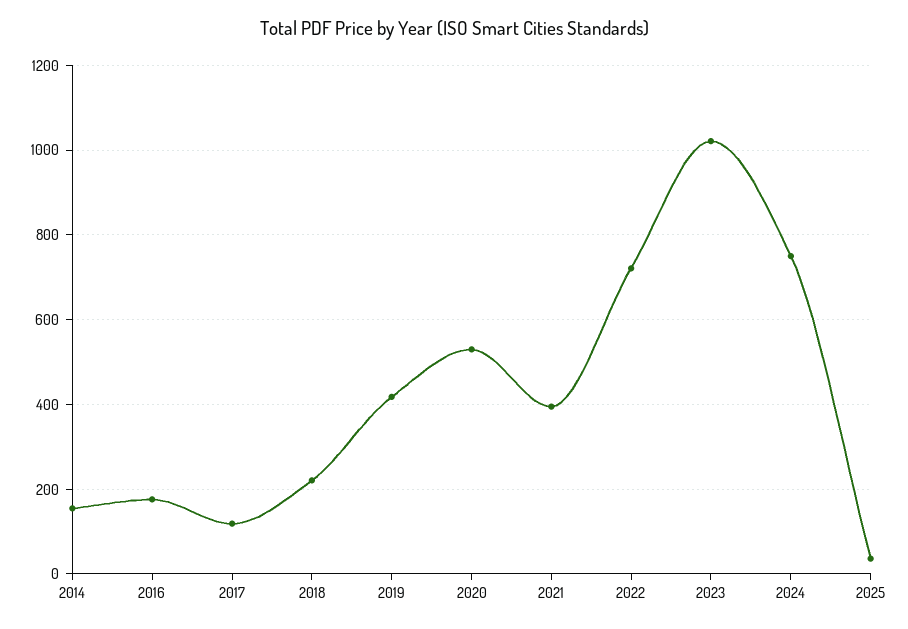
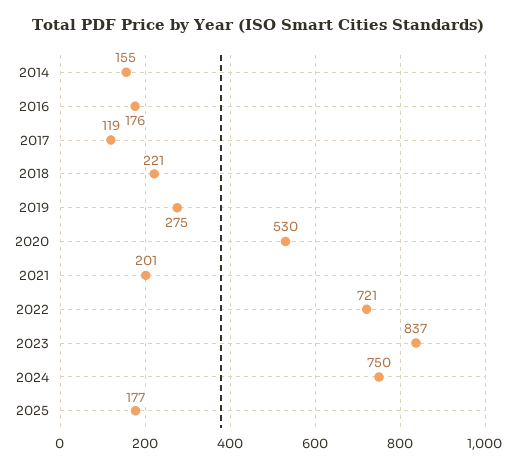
  {
    "2014": 155,
    "2016": 176,
    "2017": 119,
    "2018": 221,
-   "2019": 420,
+   "2019": 275,
    "2020": 530,
-   "2021": 400,
+   "2021": 201,
    "2022": 721,
-   "2023": 1020,
+   "2023": 837,
    "2024": 750,
-   "2025": 40
+   "2025": 177
  }

